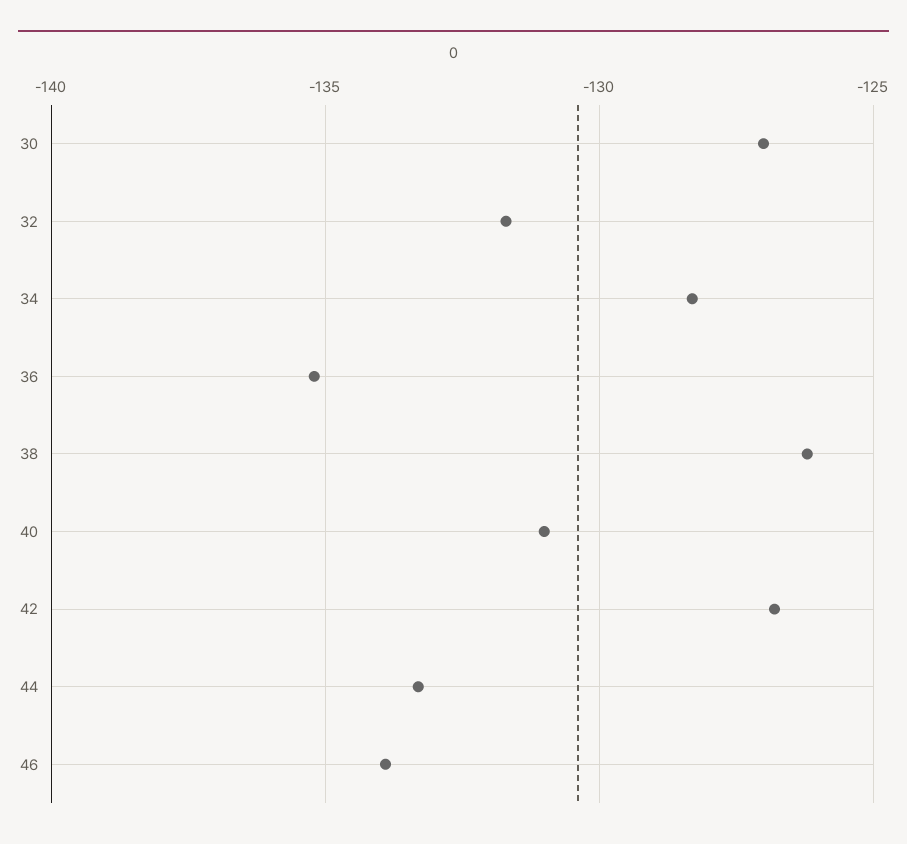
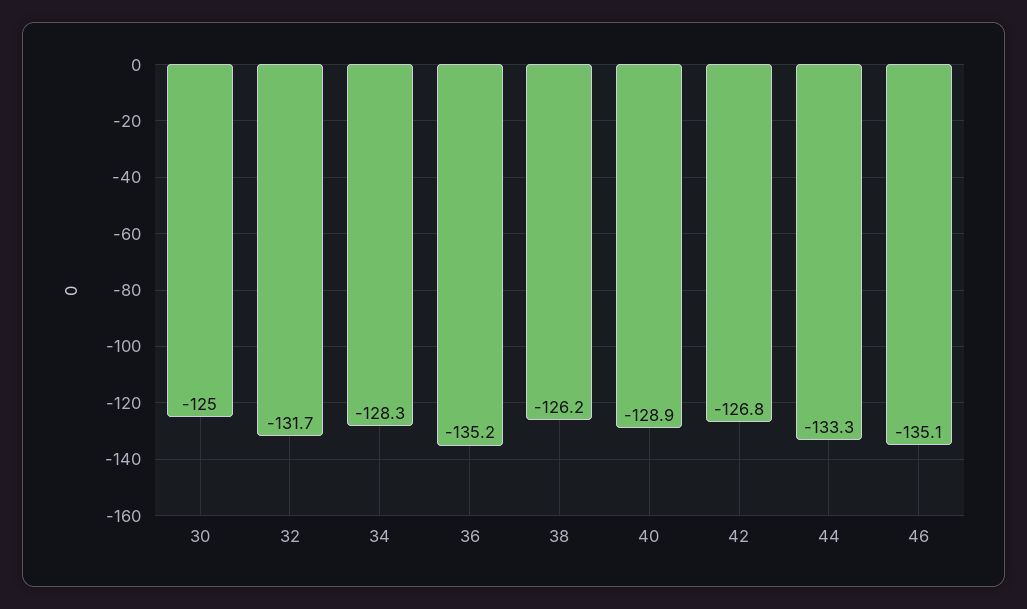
  {
-   "30": -127,
+   "30": -125,
    "32": -131.7,
    "34": -128.3,
    "36": -135.2,
    "38": -126.2,
-   "40": -131,
+   "40": -128.9,
    "42": -126.8,
    "44": -133.3,
-   "46": -134
+   "46": -135.1
  }

